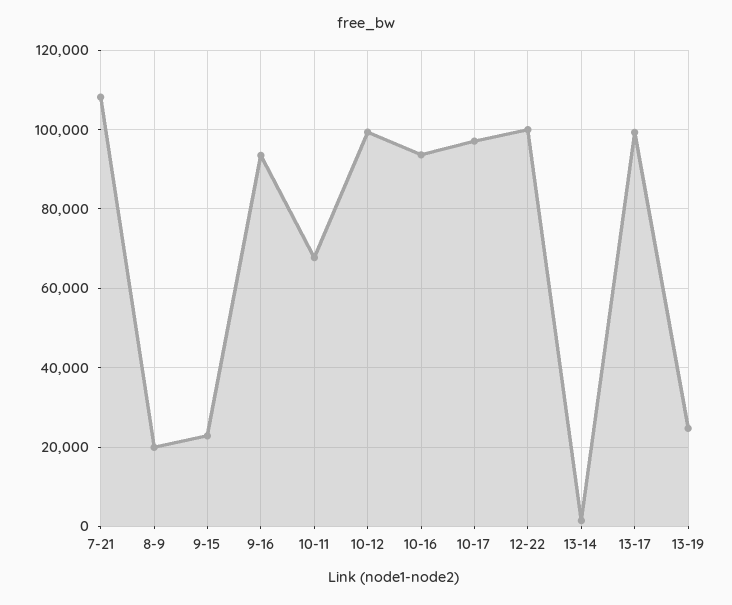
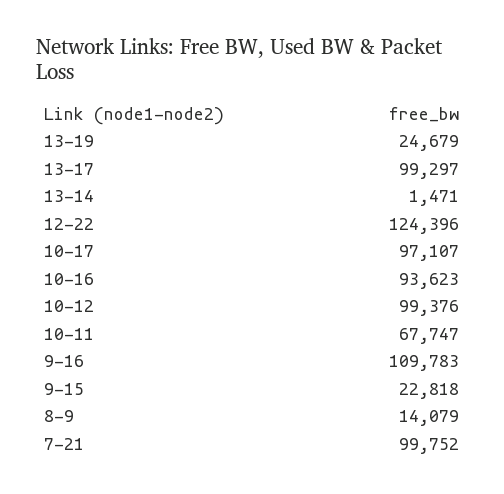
  {
-   "7-21": 108000,
+   "7-21": 99752,
-   "8-9": 20000,
+   "8-9": 14079,
    "9-15": 22818,
-   "9-16": 94000,
+   "9-16": 109783,
    "10-11": 67747,
    "10-12": 99376,
    "10-16": 93623,
    "10-17": 97107,
-   "12-22": 100000,
+   "12-22": 124396,
    "13-14": 1471,
    "13-17": 99297,
    "13-19": 24679
  }

